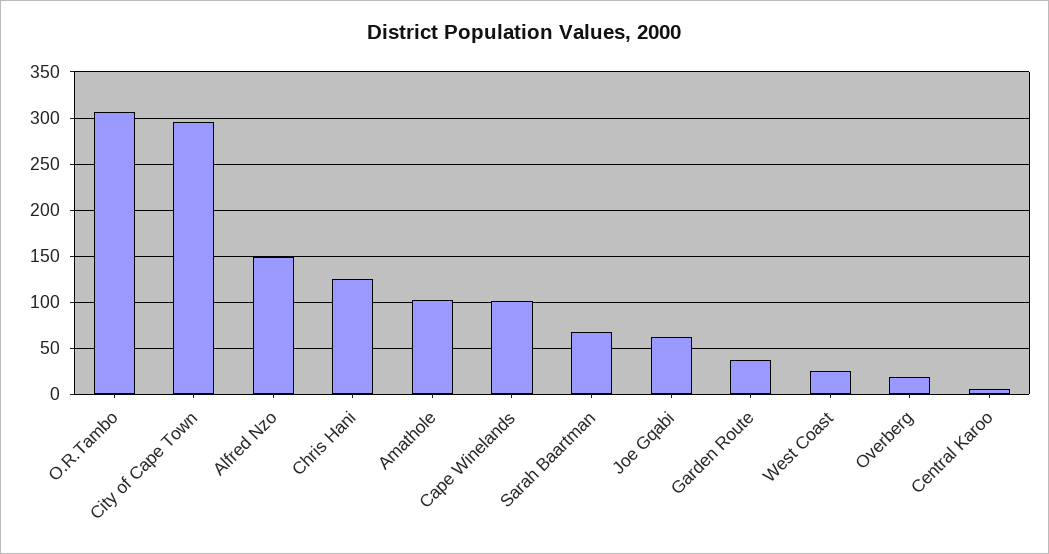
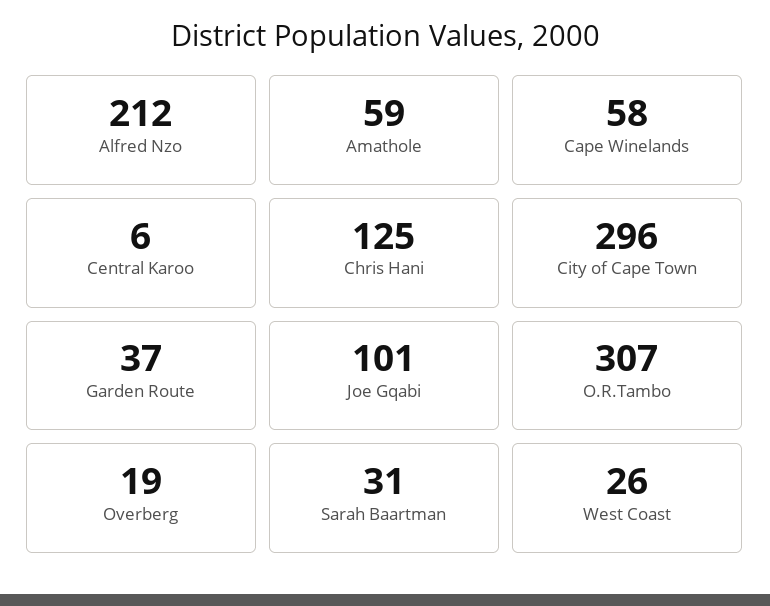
  {
    "O.R.Tambo": 307,
    "City of Cape Town": 296,
-   "Alfred Nzo": 150,
+   "Alfred Nzo": 212,
    "Chris Hani": 125,
-   "Amathole": 100,
+   "Amathole": 59,
-   "Cape Winelands": 100,
+   "Cape Winelands": 58,
-   "Sarah Baartman": 70,
+   "Sarah Baartman": 31,
-   "Joe Gqabi": 60,
+   "Joe Gqabi": 101,
    "Garden Route": 37,
    "West Coast": 26,
    "Overberg": 19,
    "Central Karoo": 6
  }

